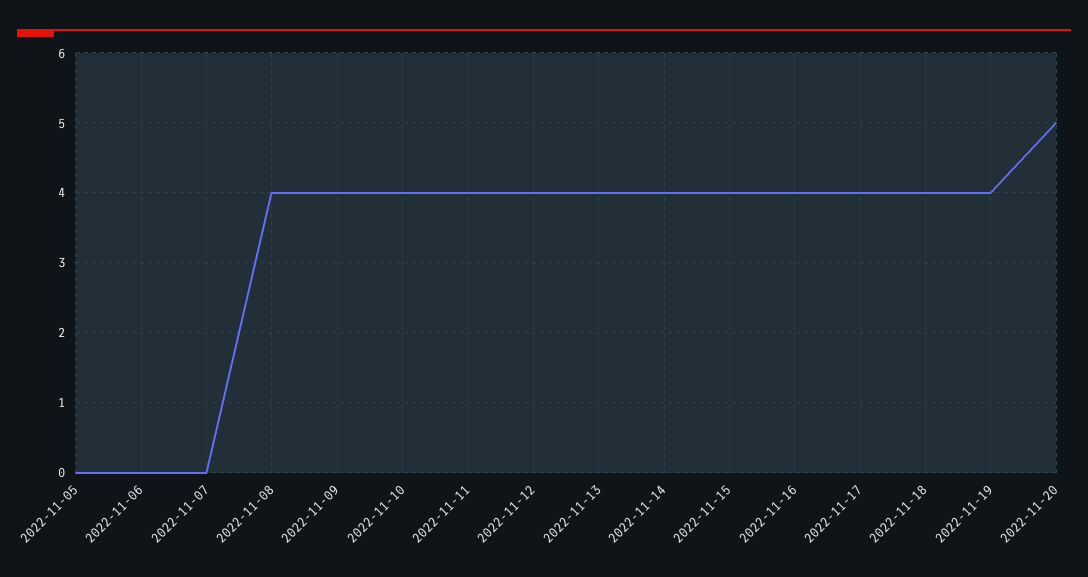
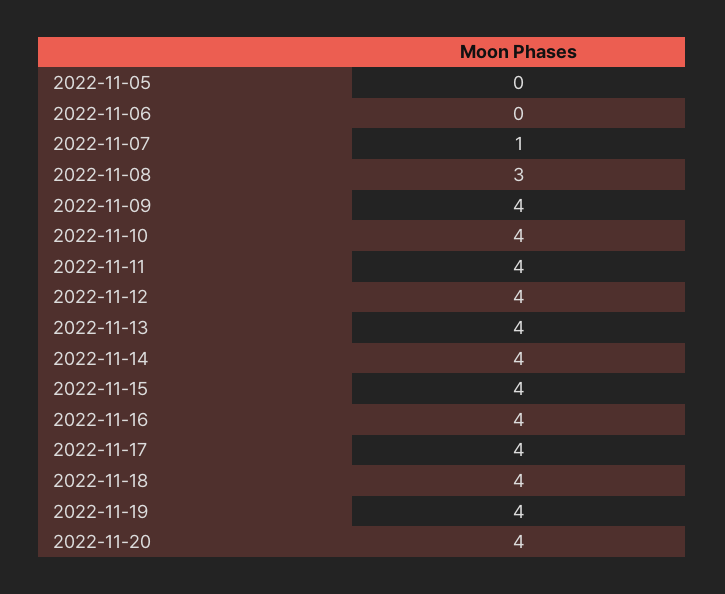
  {
    "2022-11-05": 0,
    "2022-11-06": 0,
-   "2022-11-07": 0,
+   "2022-11-07": 1,
-   "2022-11-08": 4,
+   "2022-11-08": 3,
    "2022-11-09": 4,
    "2022-11-10": 4,
    "2022-11-11": 4,
    "2022-11-12": 4,
    "2022-11-13": 4,
    "2022-11-14": 4,
    "2022-11-15": 4,
    "2022-11-16": 4,
    "2022-11-17": 4,
    "2022-11-18": 4,
    "2022-11-19": 4,
-   "2022-11-20": 5
+   "2022-11-20": 4
  }

